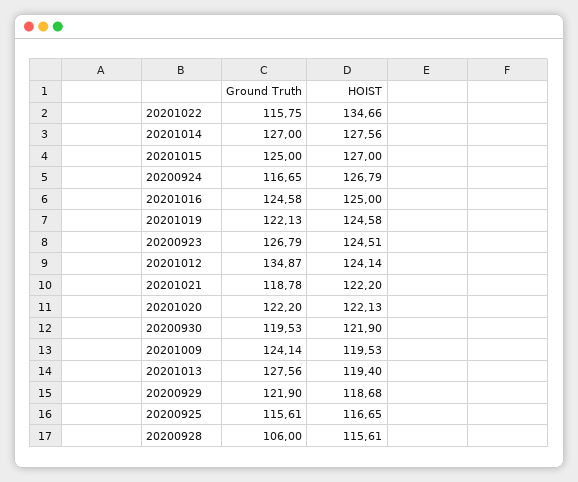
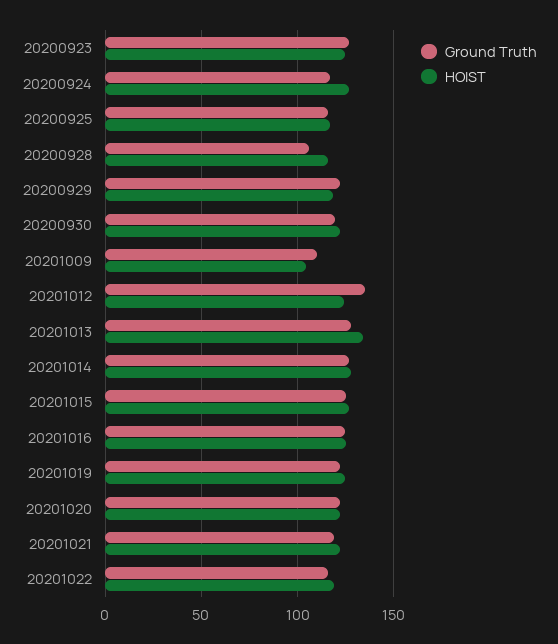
  {
    "Ground Truth": {
      "20201022": 115.75,
      "20201014": 127,
      "20201015": 125,
      "20200924": 116.65,
      "20201016": 124.58,
      "20201019": 122.13,
      "20200923": 126.79,
      "20201012": 134.87,
      "20201021": 118.78,
      "20201020": 122.2,
      "20200930": 119.53,
-     "20201009": 124.14,
+     "20201009": 110,
      "20201013": 127.56,
      "20200929": 121.9,
      "20200925": 115.61,
      "20200928": 106
    },
    "HOIST": {
-     "20201022": 134.66,
+     "20201022": 120,
      "20201014": 127.56,
      "20201015": 127,
      "20200924": 126.79,
      "20201016": 125,
      "20201019": 124.58,
      "20200923": 124.51,
      "20201012": 124.14,
      "20201021": 122.2,
      "20201020": 122.13,
      "20200930": 121.9,
-     "20201009": 119.53,
+     "20201009": 105,
-     "20201013": 119.4,
+     "20201013": 135,
      "20200929": 118.68,
      "20200925": 116.65,
      "20200928": 115.61
    }
  }

